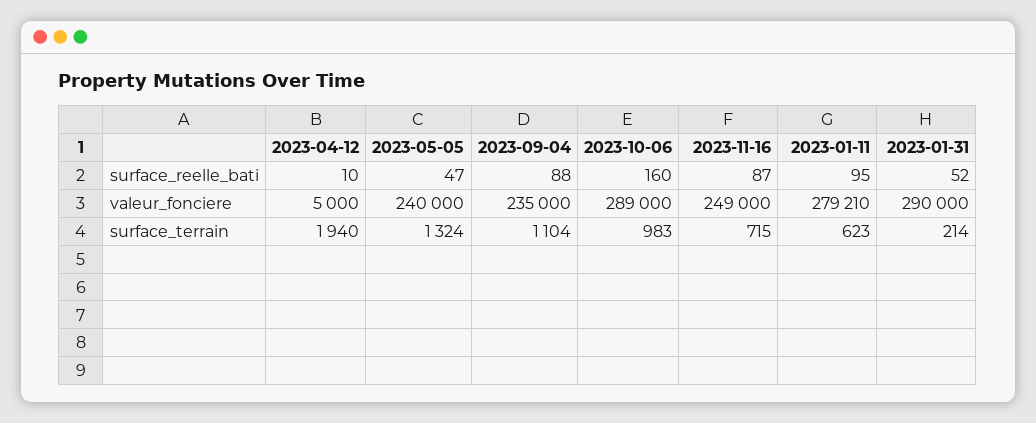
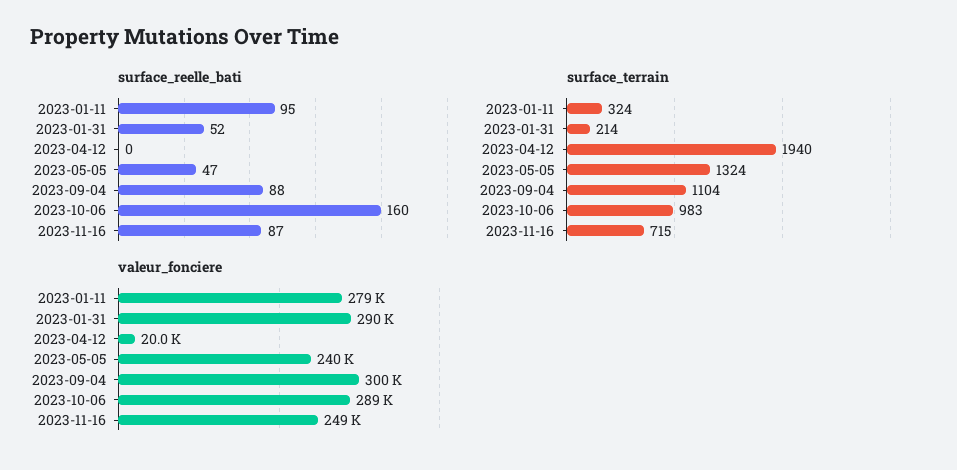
  {
    "surface_reelle_bati": {
-     "2023-04-12": 10,
+     "2023-04-12": 0,
      "2023-05-05": 47,
      "2023-09-04": 88,
      "2023-10-06": 160,
      "2023-11-16": 87,
      "2023-01-11": 95,
      "2023-01-31": 52
    },
    "valeur_fonciere": {
-     "2023-04-12": 5000,
+     "2023-04-12": 20000,
      "2023-05-05": 240000,
-     "2023-09-04": 235000,
+     "2023-09-04": 300000,
      "2023-10-06": 289000,
      "2023-11-16": 249000,
      "2023-01-11": 279210,
      "2023-01-31": 290000
    },
    "surface_terrain": {
      "2023-04-12": 1940,
      "2023-05-05": 1324,
      "2023-09-04": 1104,
      "2023-10-06": 983,
      "2023-11-16": 715,
-     "2023-01-11": 623,
+     "2023-01-11": 324,
      "2023-01-31": 214
    }
  }

